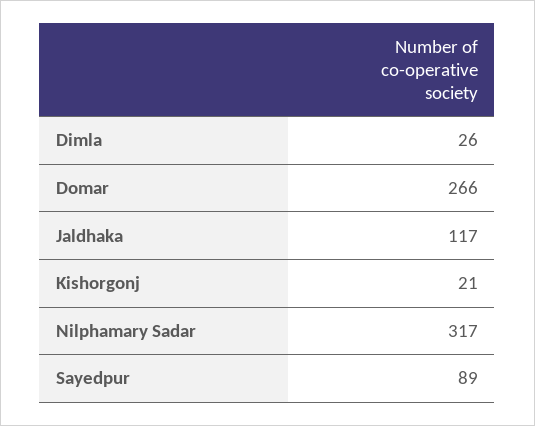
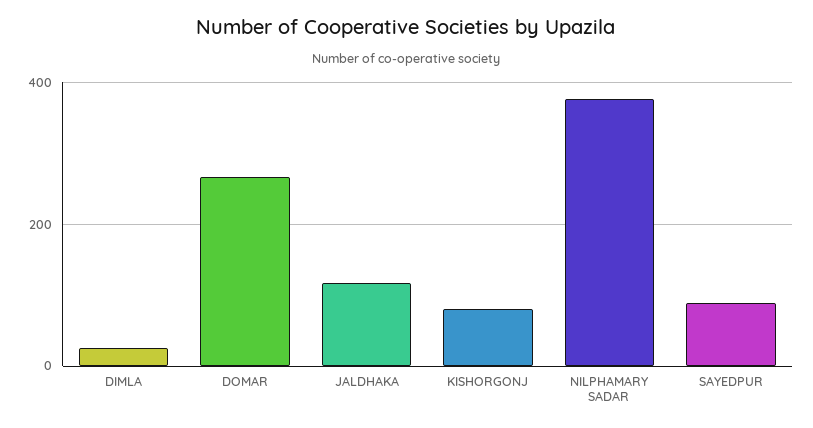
  {
    "Dimla": 26,
    "Domar": 266,
    "Jaldhaka": 117,
-   "Kishorgonj": 21,
+   "Kishorgonj": 80,
-   "Nilphamary Sadar": 317,
+   "Nilphamary Sadar": 380,
    "Sayedpur": 89
  }

